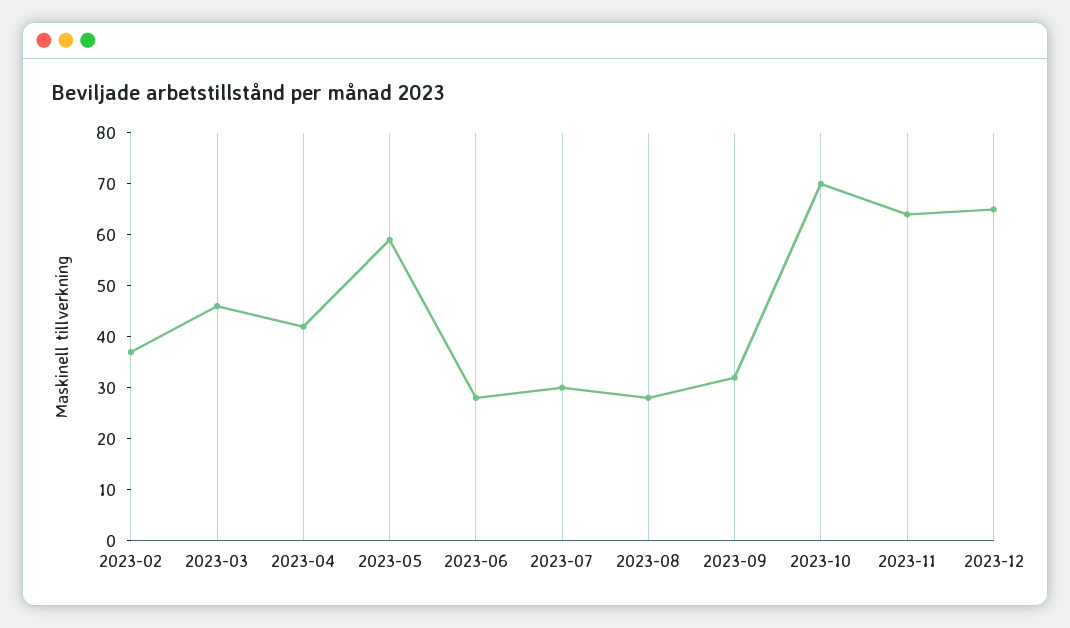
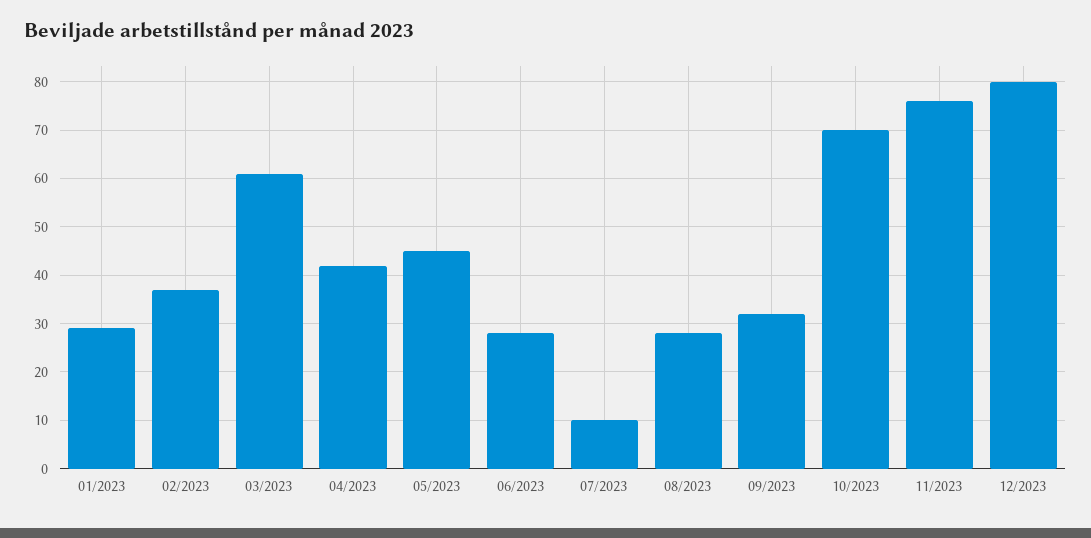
  {
    "2023-02": 35,
-   "2023-03": 45,
+   "2023-03": 60,
    "2023-04": 40,
-   "2023-05": 60,
+   "2023-05": 45,
    "2023-06": 30,
-   "2023-07": 30,
+   "2023-07": 10,
    "2023-08": 30,
    "2023-09": 30,
    "2023-10": 70,
-   "2023-11": 65,
+   "2023-11": 75,
-   "2023-12": 65
+   "2023-12": 80,
+   "01/2023": 30
  }

